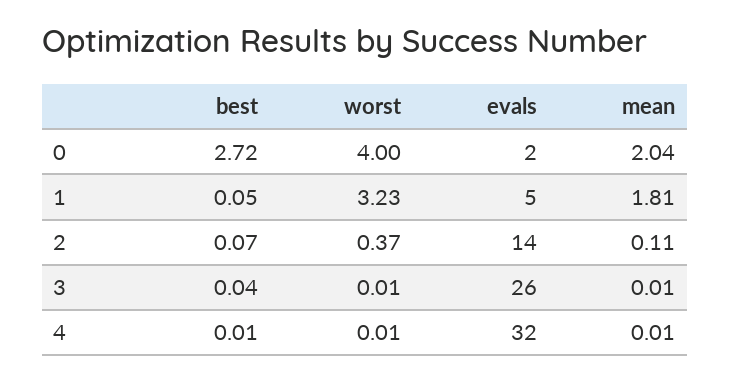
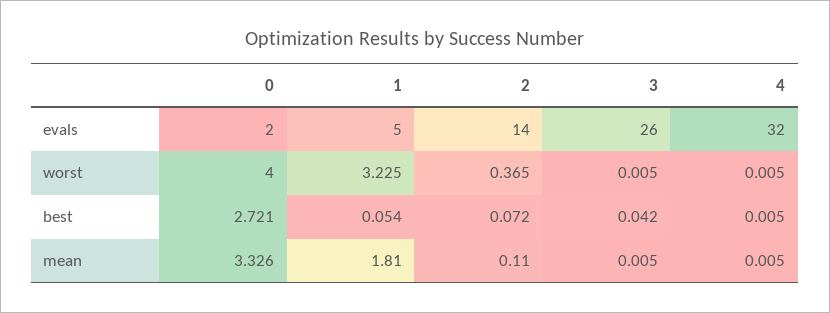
  {
    "best": {
      "0": 2.721,
      "1": 0.054,
      "2": 0.072,
      "3": 0.042,
      "4": 0.005
    },
    "worst": {
      "0": 4,
      "1": 3.225,
      "2": 0.365,
      "3": 0.005,
      "4": 0.005
    },
    "evals": {
      "0": 2,
      "1": 5,
      "2": 14,
      "3": 26,
      "4": 32
    },
    "mean": {
-     "0": 2.04,
+     "0": 3.326,
      "1": 1.81,
      "2": 0.11,
      "3": 0.005,
      "4": 0.005
    }
  }

